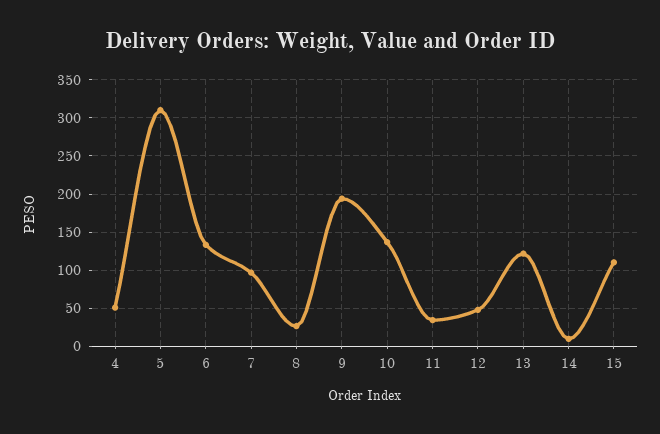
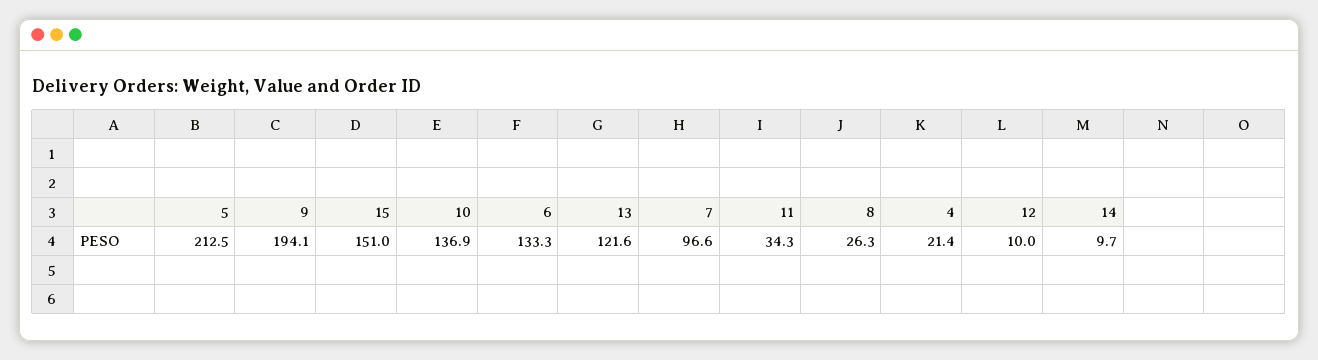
  {
-   "4": 50,
+   "4": 21.4,
-   "5": 310,
+   "5": 212.5,
    "6": 133.3,
    "7": 96.6,
    "8": 26.3,
    "9": 194.1,
    "10": 136.9,
    "11": 34.3,
-   "12": 50,
+   "12": 10,
    "13": 121.6,
    "14": 9.7,
-   "15": 110
+   "15": 151
  }

